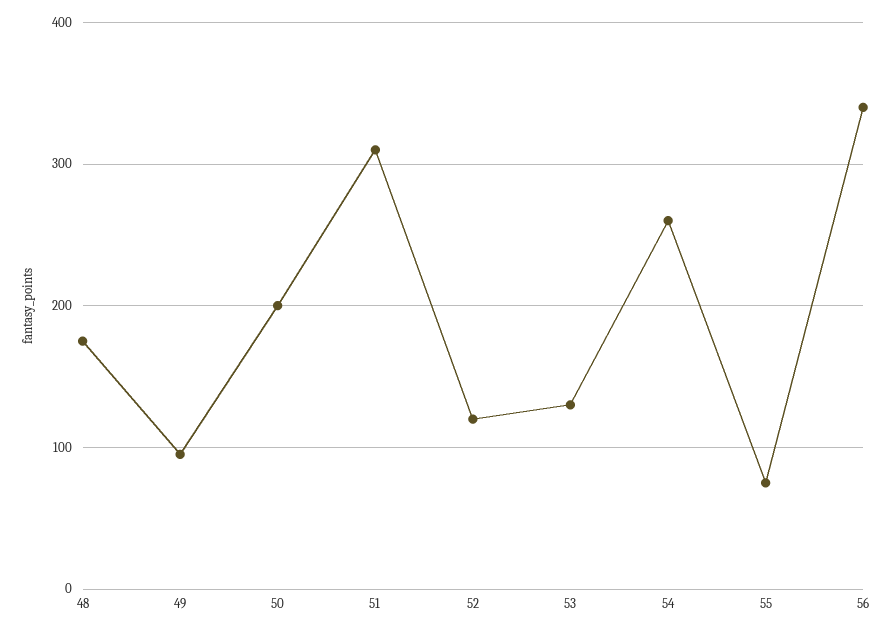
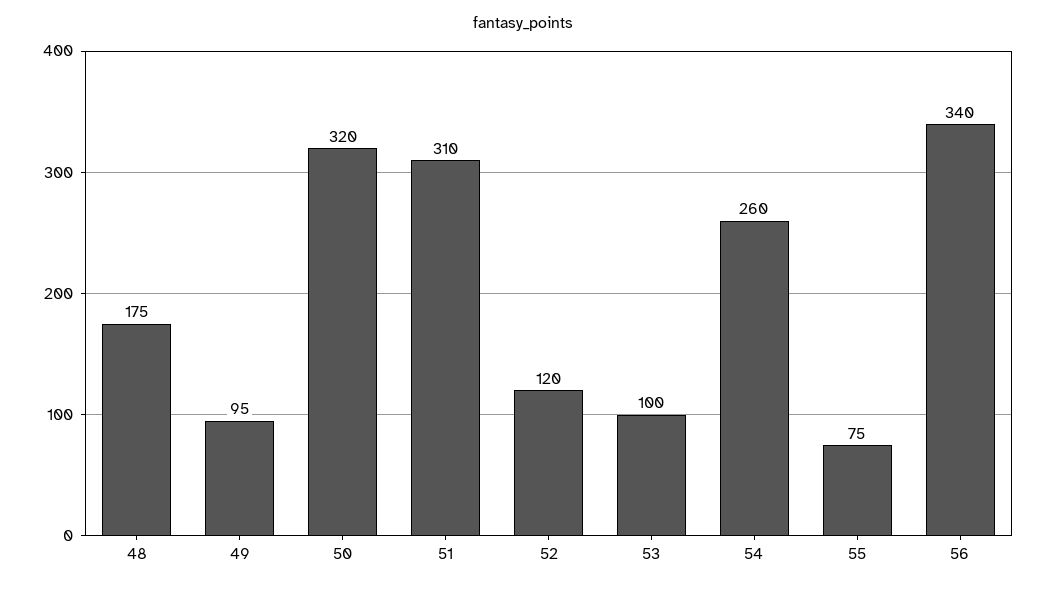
  {
    "48": 175,
    "49": 95,
-   "50": 200,
+   "50": 320,
    "51": 310,
    "52": 120,
-   "53": 130,
+   "53": 100,
    "54": 260,
    "55": 75,
    "56": 340
  }

